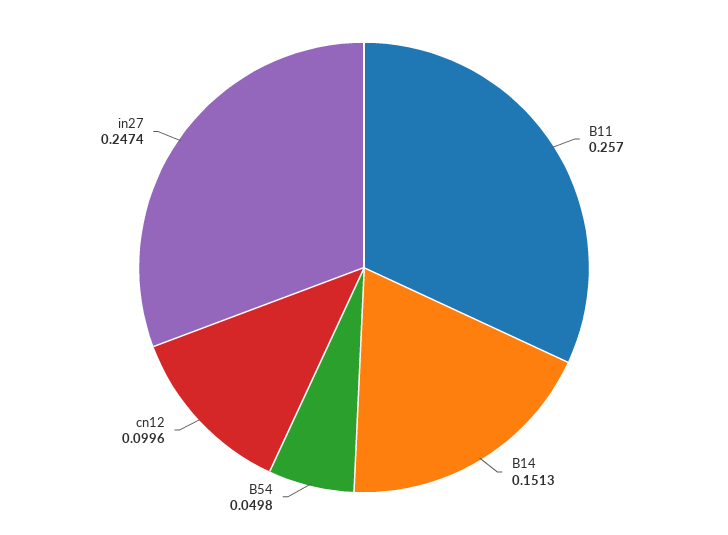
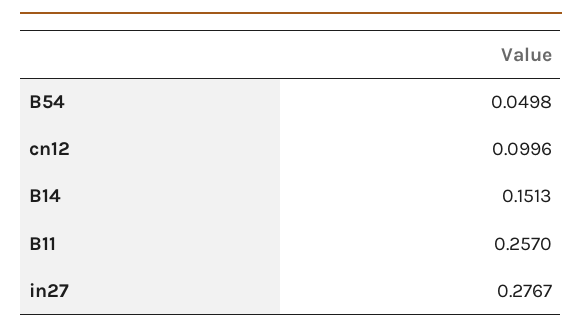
  {
    "B11": 0.257,
    "B14": 0.1513,
    "B54": 0.0498,
    "cn12": 0.0996,
-   "in27": 0.2474
+   "in27": 0.2767
  }

